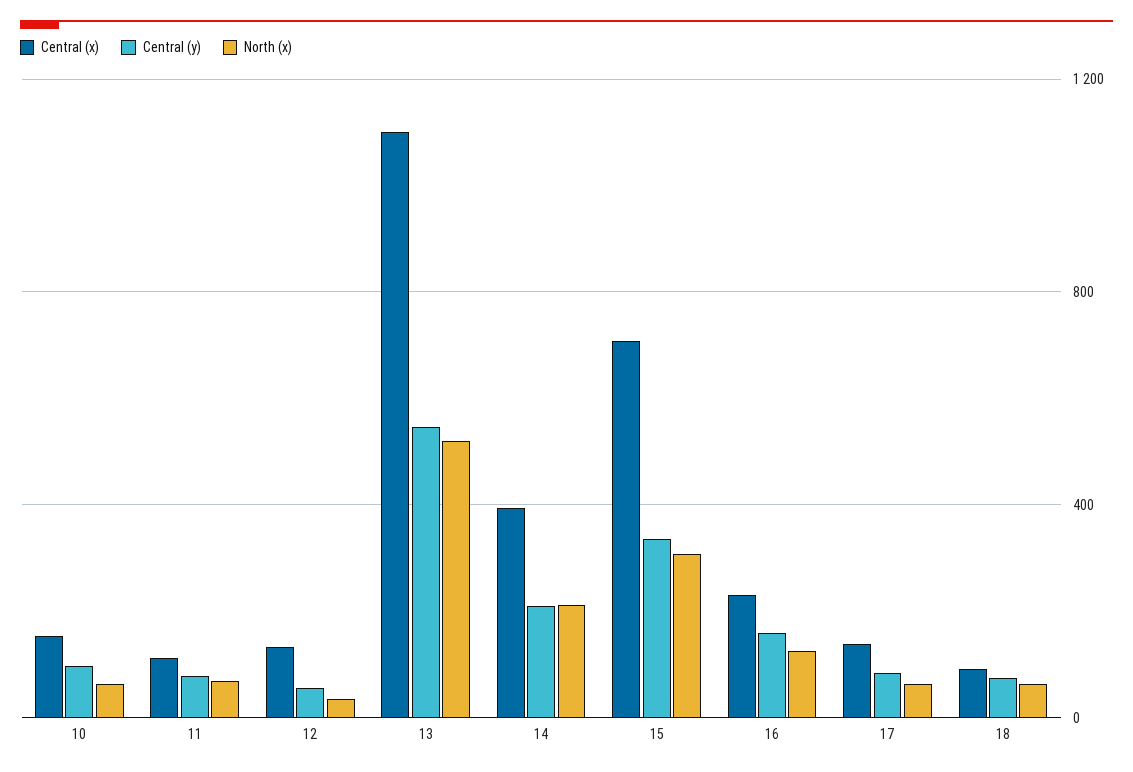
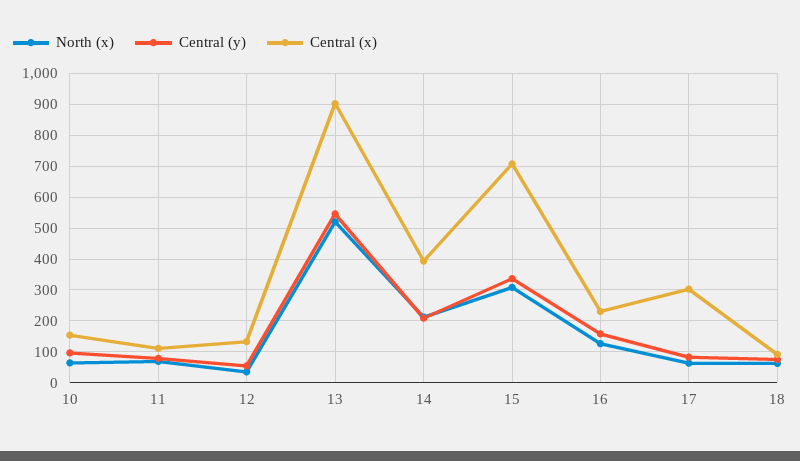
  {
    "Central (x)": {
      "10": 160,
      "11": 120,
      "12": 140,
-     "13": 1100,
+     "13": 900,
      "14": 400,
      "15": 700,
      "16": 240,
-     "17": 150,
+     "17": 300,
      "18": 100
    },
    "Central (y)": {
      "10": 100,
      "11": 80,
      "12": 60,
      "13": 540,
      "14": 200,
      "15": 340,
      "16": 160,
      "17": 80,
      "18": 80
    },
    "North (x)": {
      "10": 60,
      "11": 60,
      "12": 40,
      "13": 520,
      "14": 220,
      "15": 300,
      "16": 120,
      "17": 60,
      "18": 60
    }
  }

